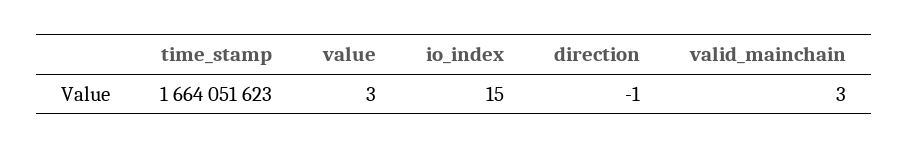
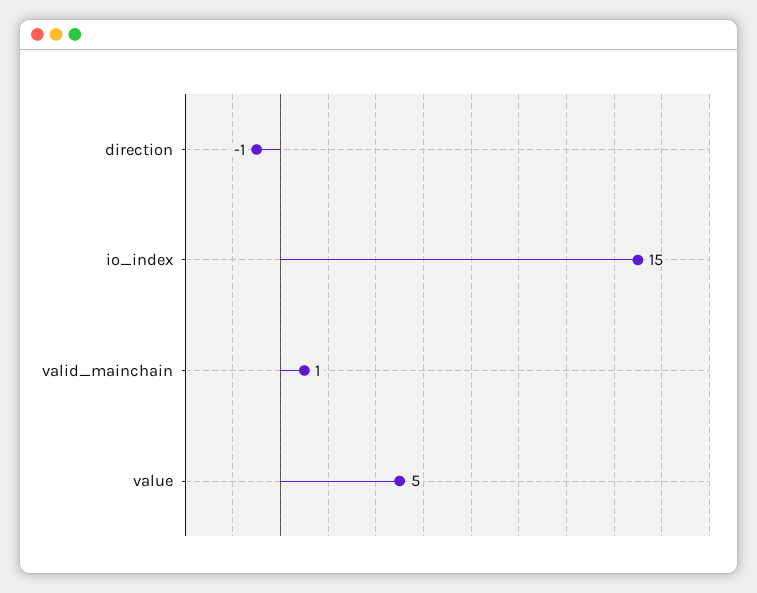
  {
-   "time_stamp": 1664051623,
-   "value": 3,
+   "value": 5,
    "io_index": 15,
    "direction": -1,
-   "valid_mainchain": 3
+   "valid_mainchain": 1
  }

